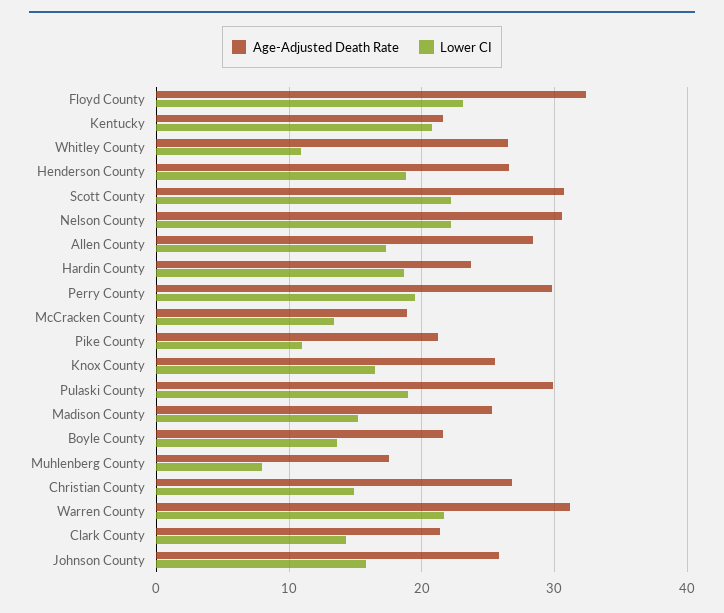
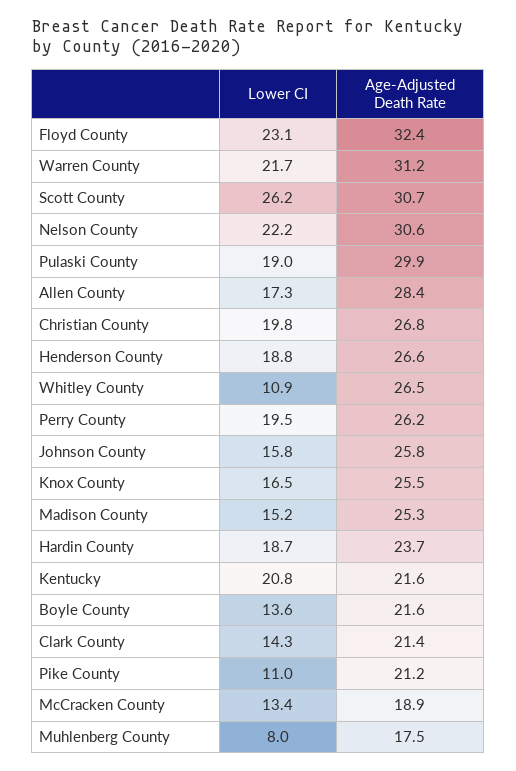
  {
    "Age-Adjusted Death Rate": {
      "Floyd County": 32.4,
      "Kentucky": 21.6,
      "Whitley County": 26.5,
      "Henderson County": 26.6,
      "Scott County": 30.7,
      "Nelson County": 30.6,
      "Allen County": 28.4,
      "Hardin County": 23.7,
-     "Perry County": 30,
+     "Perry County": 26.2,
      "McCracken County": 18.9,
      "Pike County": 21.2,
      "Knox County": 25.5,
      "Pulaski County": 29.9,
      "Madison County": 25.3,
      "Boyle County": 21.6,
      "Muhlenberg County": 17.5,
      "Christian County": 26.8,
      "Warren County": 31.2,
      "Clark County": 21.4,
      "Johnson County": 25.8
    },
    "Lower CI": {
      "Floyd County": 23.1,
      "Kentucky": 20.8,
      "Whitley County": 10.9,
      "Henderson County": 18.8,
-     "Scott County": 22,
+     "Scott County": 26.2,
      "Nelson County": 22.2,
      "Allen County": 17.3,
      "Hardin County": 18.7,
      "Perry County": 19.5,
      "McCracken County": 13.4,
      "Pike County": 11,
      "Knox County": 16.5,
      "Pulaski County": 19,
      "Madison County": 15.2,
      "Boyle County": 13.6,
      "Muhlenberg County": 8,
-     "Christian County": 15,
+     "Christian County": 19.8,
      "Warren County": 21.7,
      "Clark County": 14.3,
      "Johnson County": 15.8
    }
  }

